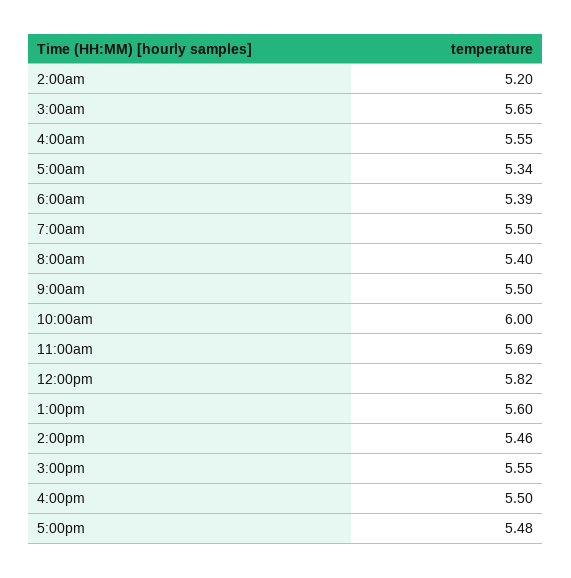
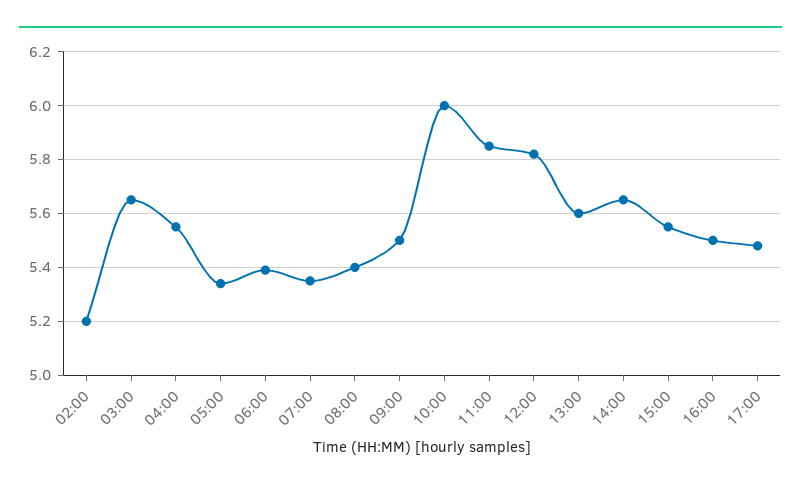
  {
    "2:00am": 5.2,
    "3:00am": 5.65,
    "4:00am": 5.55,
    "5:00am": 5.34,
    "6:00am": 5.39,
-   "7:00am": 5.5,
+   "7:00am": 5.35,
    "8:00am": 5.4,
    "9:00am": 5.5,
    "10:00am": 6,
-   "11:00am": 5.69,
+   "11:00am": 5.85,
    "12:00pm": 5.82,
    "1:00pm": 5.6,
-   "2:00pm": 5.46,
+   "2:00pm": 5.65,
    "3:00pm": 5.55,
    "4:00pm": 5.5,
    "5:00pm": 5.48
  }

